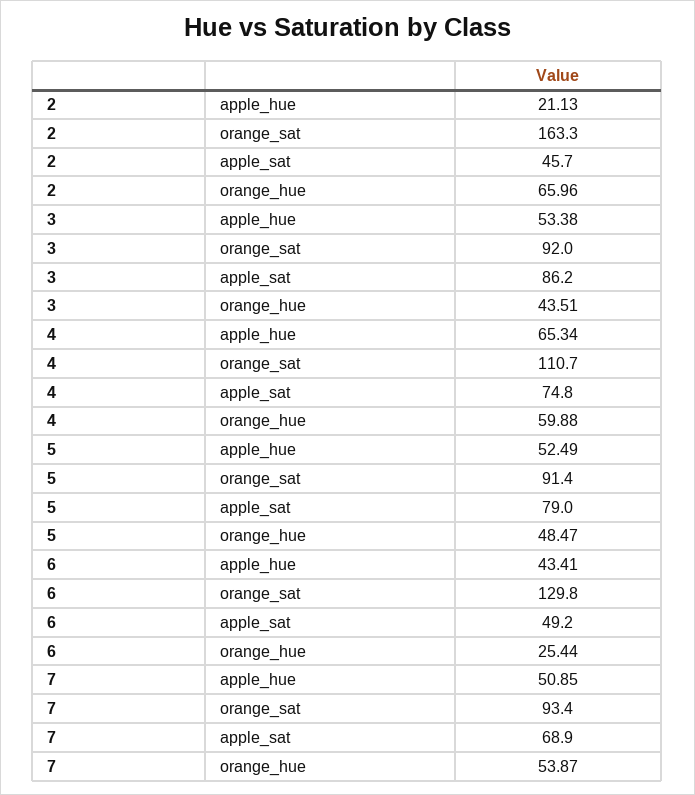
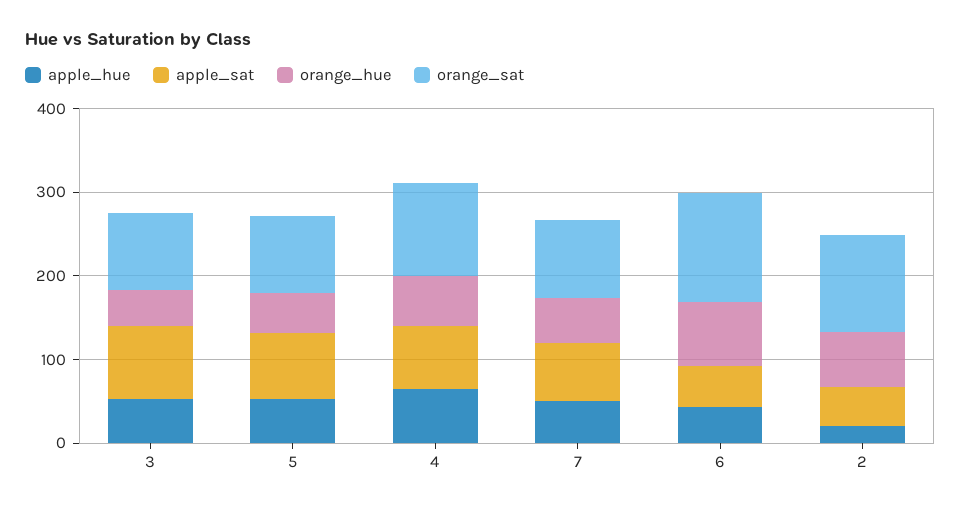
  {
    "apple_hue": {
      "2": 21.13,
      "3": 53.38,
      "4": 65.34,
      "5": 52.49,
      "6": 43.41,
      "7": 50.85
    },
    "orange_sat": {
-     "2": 163.3,
+     "2": 120,
      "3": 92,
      "4": 110.7,
      "5": 91.4,
      "6": 129.8,
      "7": 93.4
    },
    "apple_sat": {
      "2": 45.7,
      "3": 86.2,
      "4": 74.8,
      "5": 79,
      "6": 49.2,
      "7": 68.9
    },
    "orange_hue": {
      "2": 65.96,
      "3": 43.51,
      "4": 59.88,
      "5": 48.47,
-     "6": 25.44,
+     "6": 80,
      "7": 53.87
    }
  }

